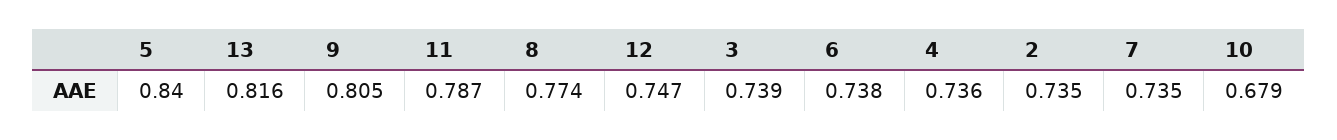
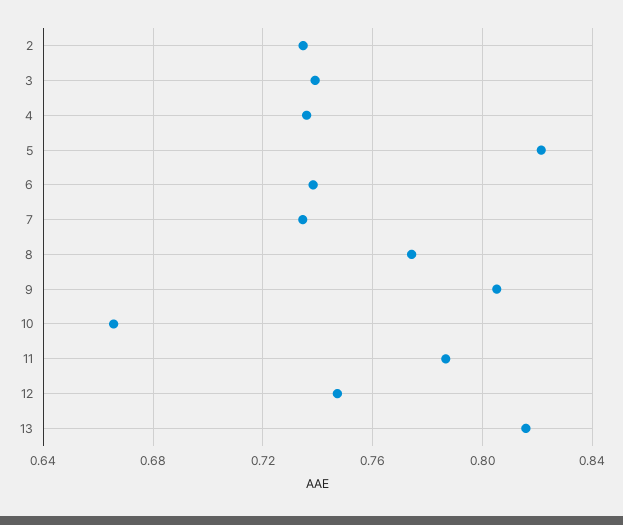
  {
-   "5": 0.84,
+   "5": 0.82,
    "13": 0.816,
    "9": 0.805,
    "11": 0.787,
    "8": 0.774,
    "12": 0.747,
    "3": 0.739,
    "6": 0.738,
    "4": 0.736,
    "2": 0.735,
    "7": 0.735,
-   "10": 0.679
+   "10": 0.665
  }

